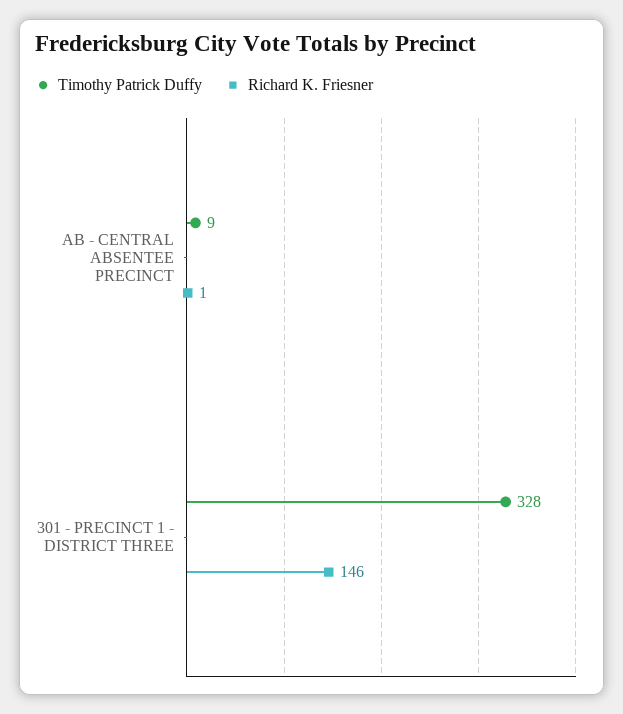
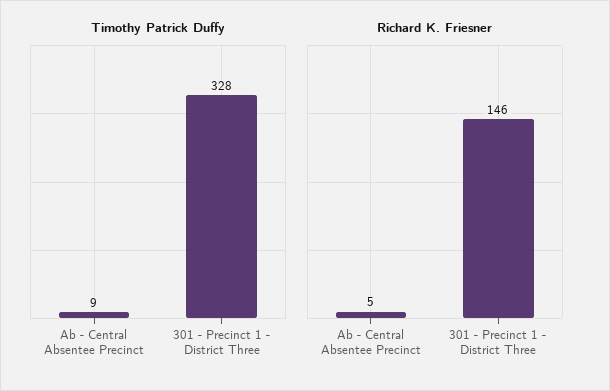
  {
    "Timothy Patrick Duffy": {
      "AB - CENTRAL ABSENTEE PRECINCT": 9,
      "301 - PRECINCT 1 - DISTRICT THREE": 328
    },
    "Richard K. Friesner": {
-     "AB - CENTRAL ABSENTEE PRECINCT": 1,
+     "AB - CENTRAL ABSENTEE PRECINCT": 5,
      "301 - PRECINCT 1 - DISTRICT THREE": 146
    }
  }

